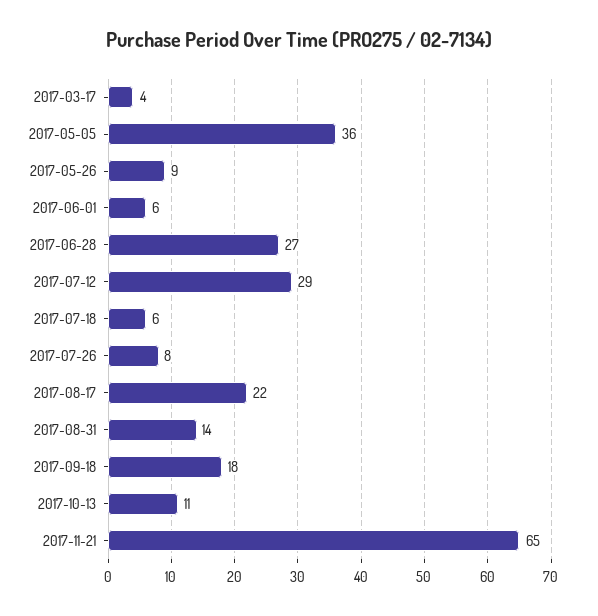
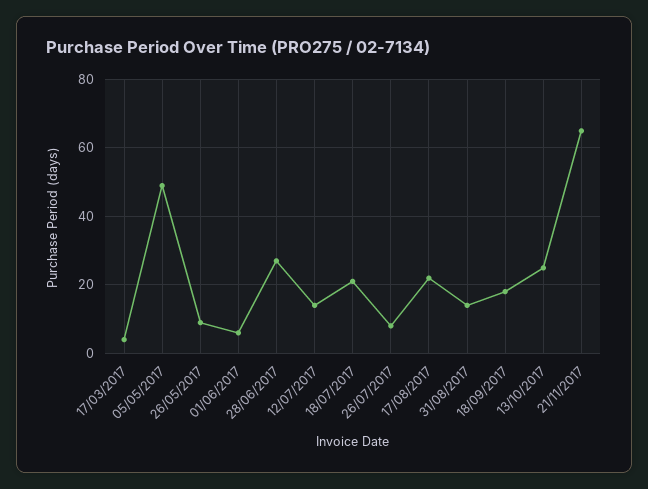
  {
    "2017-03-17": 4,
-   "2017-05-05": 36,
+   "2017-05-05": 50,
    "2017-05-26": 9,
    "2017-06-01": 6,
    "2017-06-28": 27,
-   "2017-07-12": 29,
+   "2017-07-12": 15,
-   "2017-07-18": 6,
+   "2017-07-18": 20,
    "2017-07-26": 8,
    "2017-08-17": 22,
    "2017-08-31": 14,
    "2017-09-18": 18,
-   "2017-10-13": 11,
+   "2017-10-13": 25,
    "2017-11-21": 65
  }

